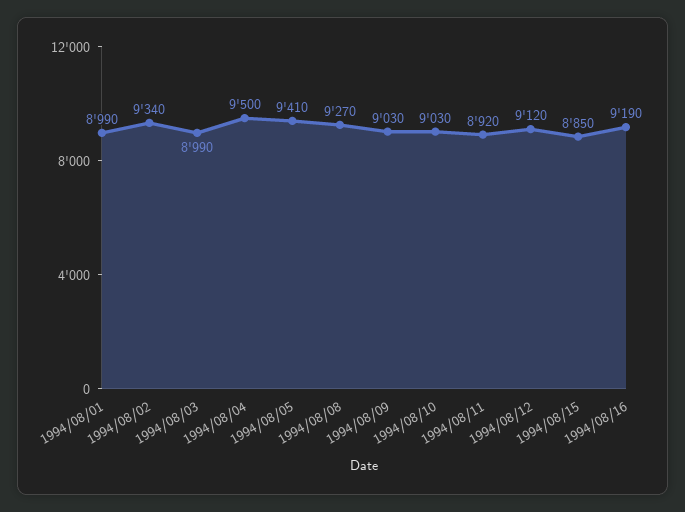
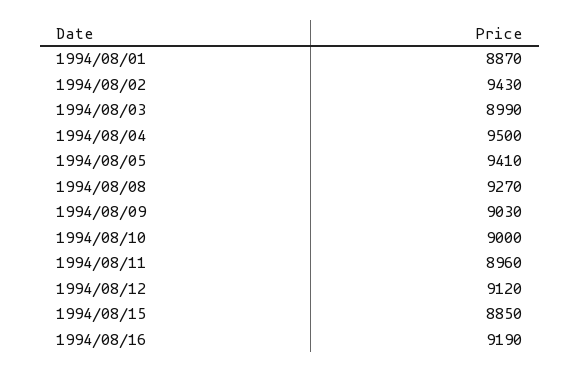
  {
-   "1994/08/01": 8990,
+   "1994/08/01": 8870,
-   "1994/08/02": 9340,
+   "1994/08/02": 9430,
    "1994/08/03": 8990,
    "1994/08/04": 9500,
    "1994/08/05": 9410,
    "1994/08/08": 9270,
    "1994/08/09": 9030,
-   "1994/08/10": 9030,
+   "1994/08/10": 9000,
-   "1994/08/11": 8920,
+   "1994/08/11": 8960,
    "1994/08/12": 9120,
    "1994/08/15": 8850,
    "1994/08/16": 9190
  }

